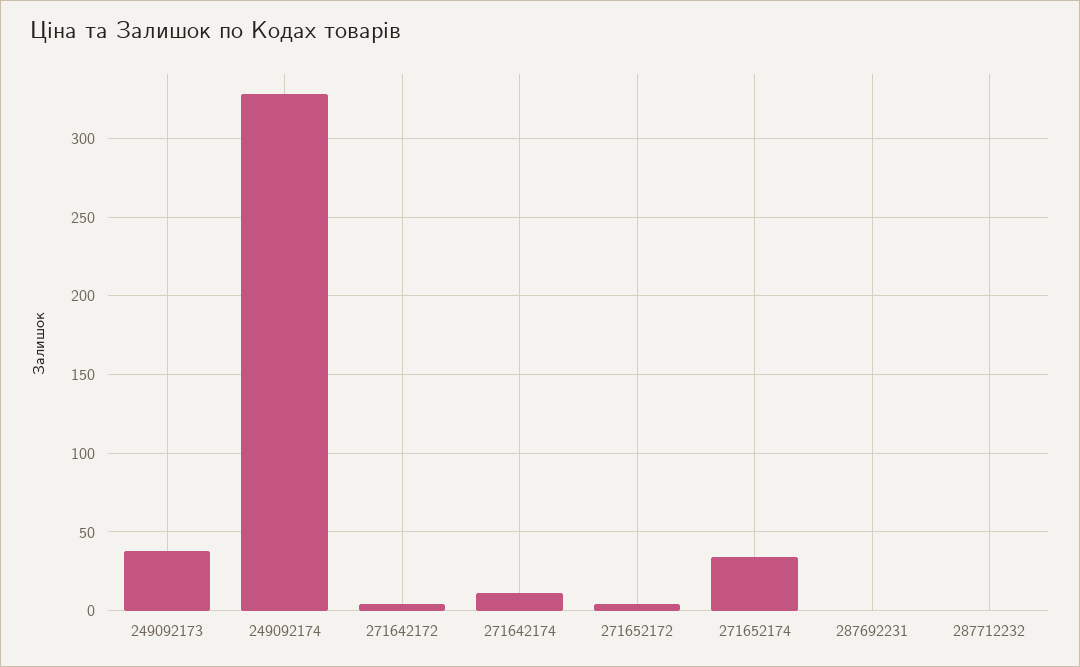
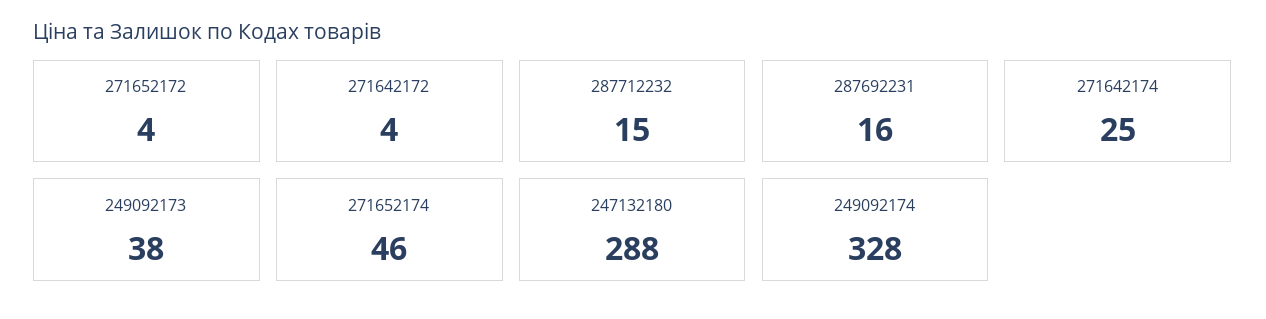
  {
    "249092173": 38,
    "249092174": 328,
    "271642172": 4,
-   "271642174": 10,
+   "271642174": 25,
    "271652172": 4,
-   "271652174": 35,
+   "271652174": 46,
-   "287692231": 0,
+   "287692231": 16,
-   "287712232": 0
+   "287712232": 15,
+   "247132180": 288
  }

